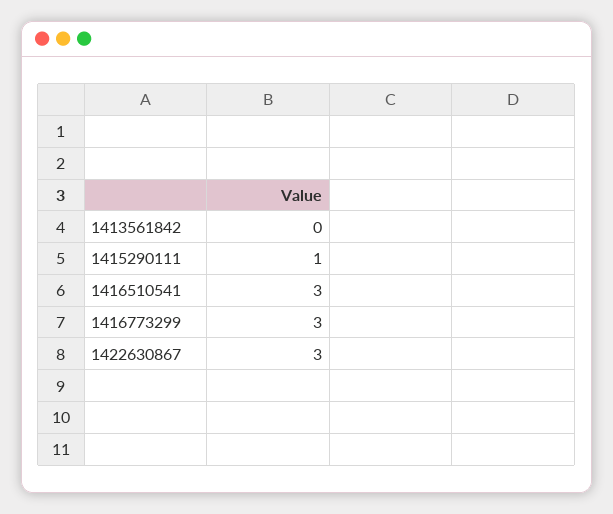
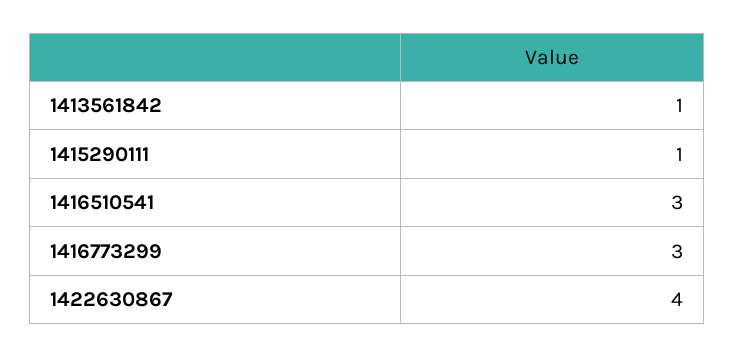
  {
-   "1413561842": 0,
+   "1413561842": 1,
    "1415290111": 1,
    "1416510541": 3,
    "1416773299": 3,
-   "1422630867": 3
+   "1422630867": 4
  }

